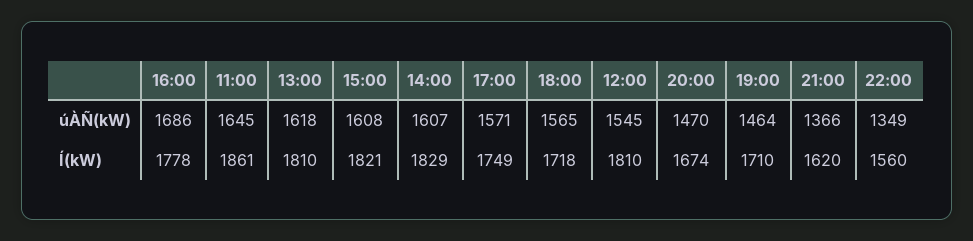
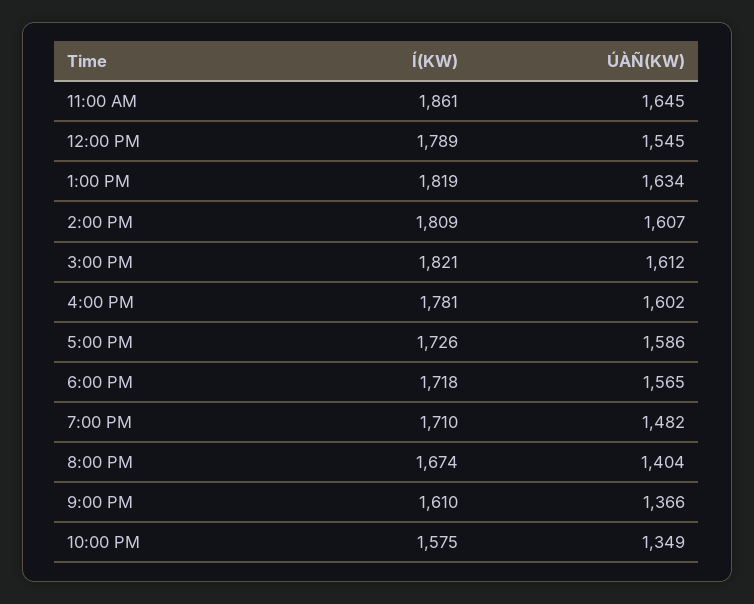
  {
    "16:00": {
-     "úÀÑ(kW)": 1686,
+     "úÀÑ(kW)": 1602,
-     "Í(kW)": 1778
+     "Í(kW)": 1781
    },
    "11:00": {
      "úÀÑ(kW)": 1645,
      "Í(kW)": 1861
    },
    "13:00": {
-     "úÀÑ(kW)": 1618,
+     "úÀÑ(kW)": 1634,
-     "Í(kW)": 1810
+     "Í(kW)": 1819
    },
    "15:00": {
-     "úÀÑ(kW)": 1608,
+     "úÀÑ(kW)": 1612,
      "Í(kW)": 1821
    },
    "14:00": {
      "úÀÑ(kW)": 1607,
-     "Í(kW)": 1829
+     "Í(kW)": 1809
    },
    "17:00": {
-     "úÀÑ(kW)": 1571,
+     "úÀÑ(kW)": 1586,
-     "Í(kW)": 1749
+     "Í(kW)": 1726
    },
    "18:00": {
      "úÀÑ(kW)": 1565,
      "Í(kW)": 1718
    },
    "12:00": {
      "úÀÑ(kW)": 1545,
-     "Í(kW)": 1810
+     "Í(kW)": 1789
    },
    "20:00": {
-     "úÀÑ(kW)": 1470,
+     "úÀÑ(kW)": 1404,
      "Í(kW)": 1674
    },
    "19:00": {
-     "úÀÑ(kW)": 1464,
+     "úÀÑ(kW)": 1482,
      "Í(kW)": 1710
    },
    "21:00": {
      "úÀÑ(kW)": 1366,
-     "Í(kW)": 1620
+     "Í(kW)": 1610
    },
    "22:00": {
      "úÀÑ(kW)": 1349,
-     "Í(kW)": 1560
+     "Í(kW)": 1575
    }
  }

